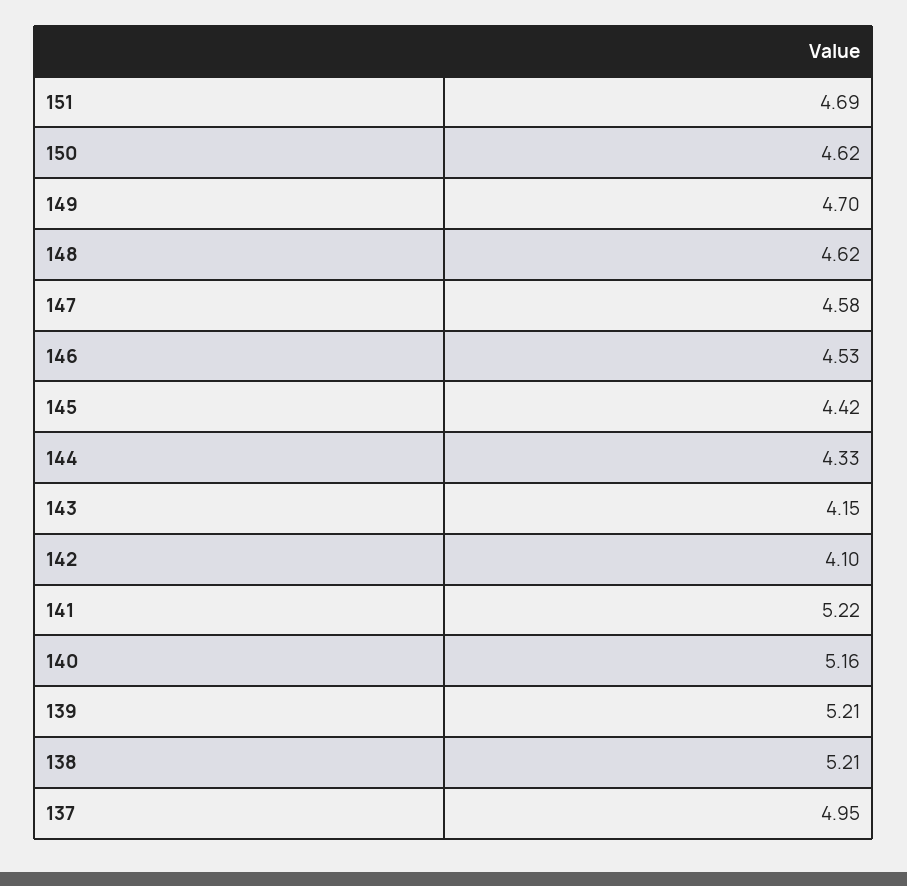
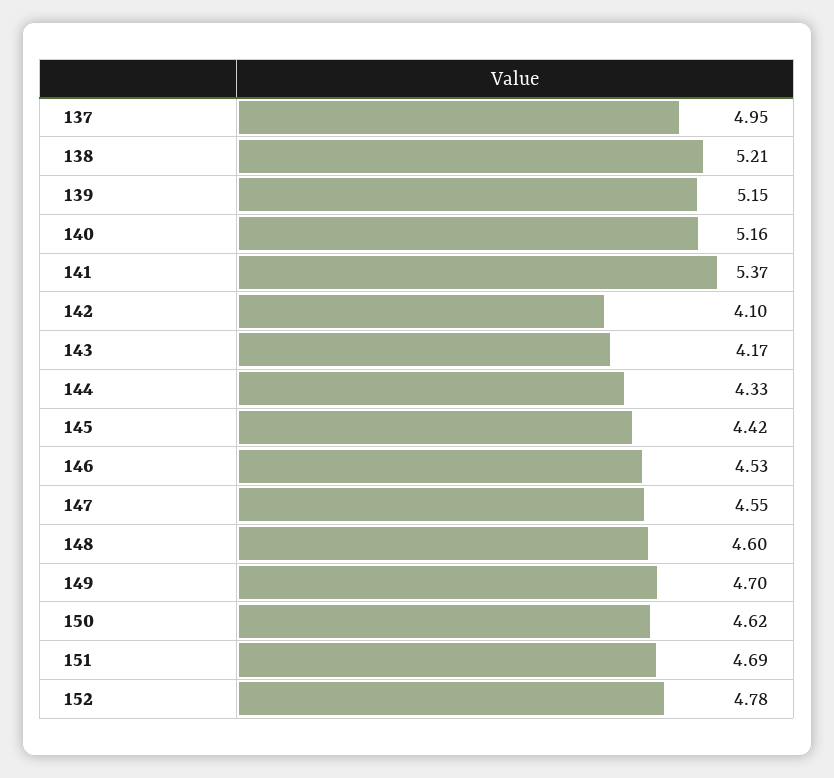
  {
    "151": 4.69,
    "150": 4.62,
    "149": 4.7,
-   "148": 4.62,
+   "148": 4.6,
-   "147": 4.58,
+   "147": 4.55,
    "146": 4.53,
    "145": 4.42,
    "144": 4.33,
-   "143": 4.15,
+   "143": 4.17,
    "142": 4.1,
-   "141": 5.22,
+   "141": 5.37,
    "140": 5.16,
-   "139": 5.21,
+   "139": 5.15,
    "138": 5.21,
-   "137": 4.95
+   "137": 4.95,
+   "152": 4.78
  }

